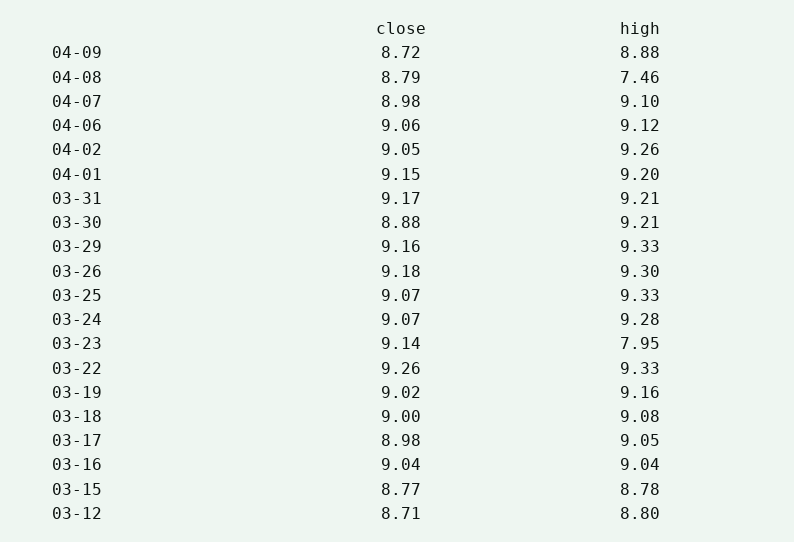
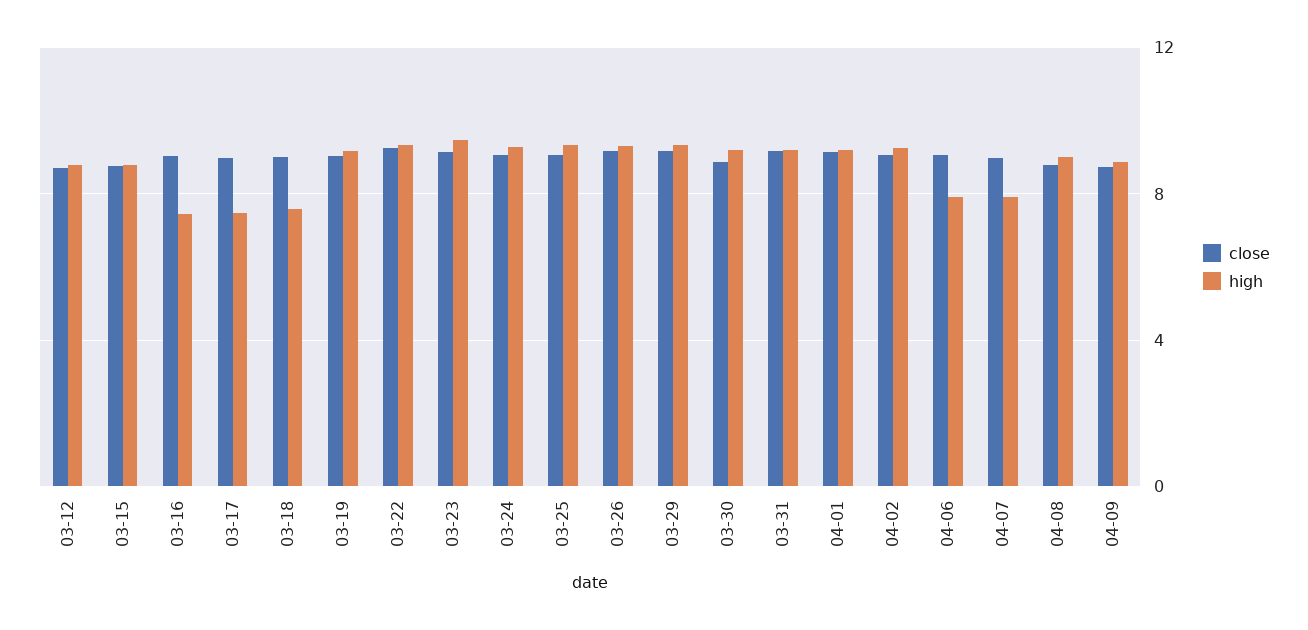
  {
    "close": {
      "04-09": 8.72,
      "04-08": 8.79,
      "04-07": 8.98,
      "04-06": 9.06,
      "04-02": 9.05,
      "04-01": 9.15,
      "03-31": 9.17,
      "03-30": 8.88,
      "03-29": 9.16,
      "03-26": 9.18,
      "03-25": 9.07,
      "03-24": 9.07,
      "03-23": 9.14,
      "03-22": 9.26,
      "03-19": 9.02,
      "03-18": 9,
      "03-17": 8.98,
      "03-16": 9.04,
      "03-15": 8.77,
      "03-12": 8.71
    },
    "high": {
      "04-09": 8.88,
-     "04-08": 7.46,
+     "04-08": 9,
-     "04-07": 9.1,
+     "04-07": 8,
-     "04-06": 9.12,
+     "04-06": 8,
      "04-02": 9.26,
      "04-01": 9.2,
      "03-31": 9.21,
      "03-30": 9.21,
      "03-29": 9.33,
      "03-26": 9.3,
      "03-25": 9.33,
      "03-24": 9.28,
-     "03-23": 7.95,
+     "03-23": 9.5,
      "03-22": 9.33,
      "03-19": 9.16,
-     "03-18": 9.08,
+     "03-18": 7.5,
-     "03-17": 9.05,
+     "03-17": 7.5,
-     "03-16": 9.04,
+     "03-16": 7.5,
      "03-15": 8.78,
      "03-12": 8.8
    }
  }

